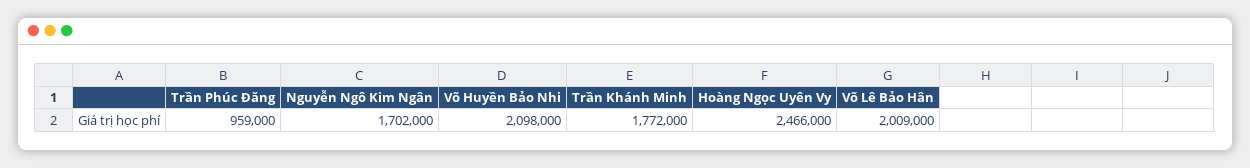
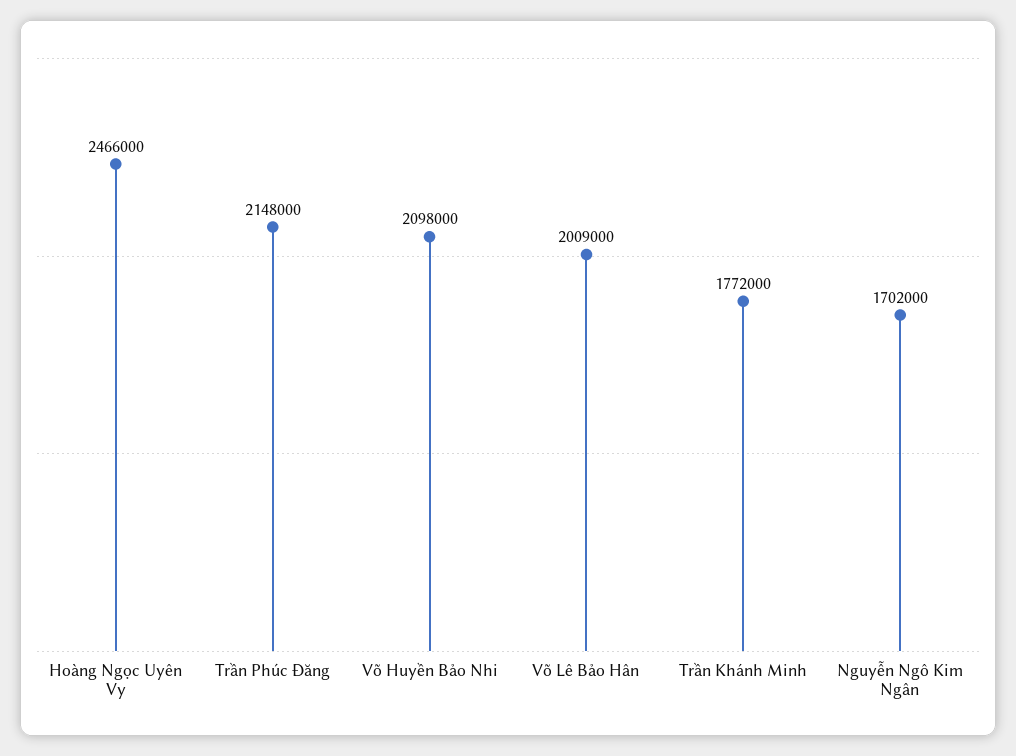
  {
-   "Trần Phúc Đăng": 959000,
+   "Trần Phúc Đăng": 2148000,
    "Nguyễn Ngô Kim Ngân": 1702000,
    "Võ Huyền Bảo Nhi": 2098000,
    "Trần Khánh Minh": 1772000,
    "Hoàng Ngọc Uyên Vy": 2466000,
    "Võ Lê Bảo Hân": 2009000
  }

